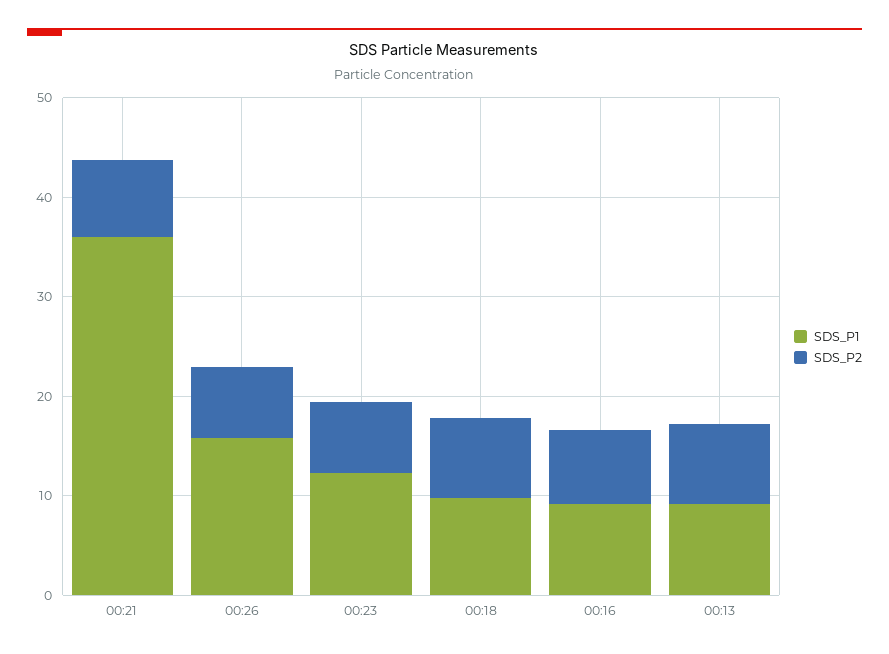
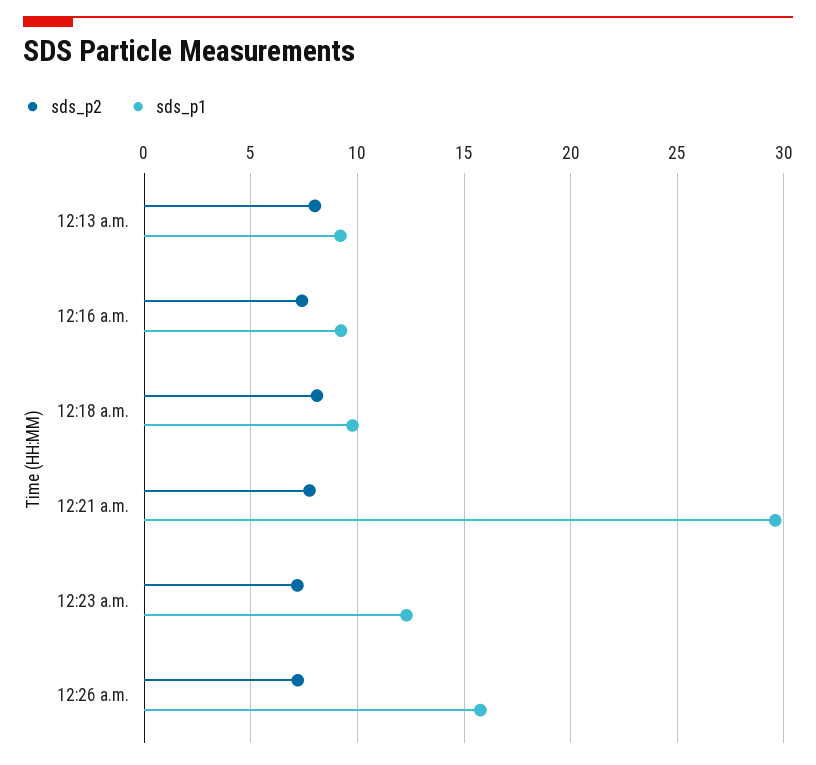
  {
    "SDS_P1": {
-     "00:21": 36,
+     "00:21": 29.5,
      "00:26": 16,
      "00:23": 12.5,
      "00:18": 10,
      "00:16": 9,
      "00:13": 9
    },
    "SDS_P2": {
      "00:21": 8,
      "00:26": 7,
      "00:23": 7,
      "00:18": 8,
      "00:16": 7.5,
      "00:13": 8
    }
  }

